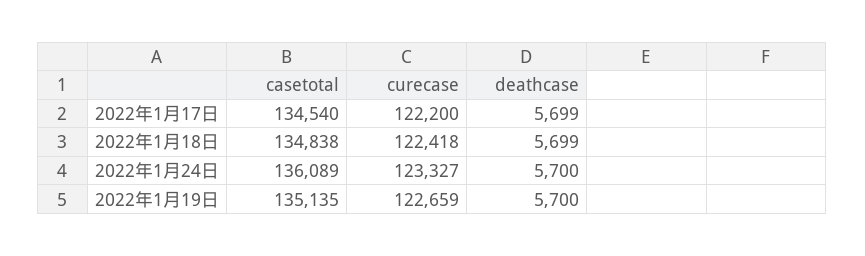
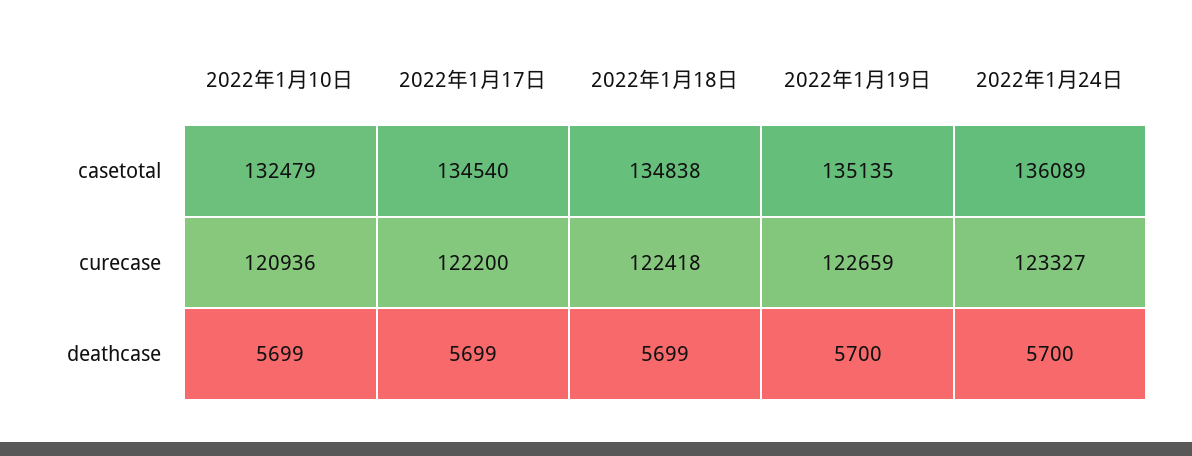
  {
    "casetotal": {
      "2022年1月17日": 134540,
      "2022年1月18日": 134838,
      "2022年1月24日": 136089,
-     "2022年1月19日": 135135
+     "2022年1月19日": 135135,
+     "2022年1月10日": 132479
    },
    "curecase": {
      "2022年1月17日": 122200,
      "2022年1月18日": 122418,
      "2022年1月24日": 123327,
-     "2022年1月19日": 122659
+     "2022年1月19日": 122659,
+     "2022年1月10日": 120936
    },
    "deathcase": {
      "2022年1月17日": 5699,
      "2022年1月18日": 5699,
      "2022年1月24日": 5700,
-     "2022年1月19日": 5700
+     "2022年1月19日": 5700,
+     "2022年1月10日": 5699
    }
  }

